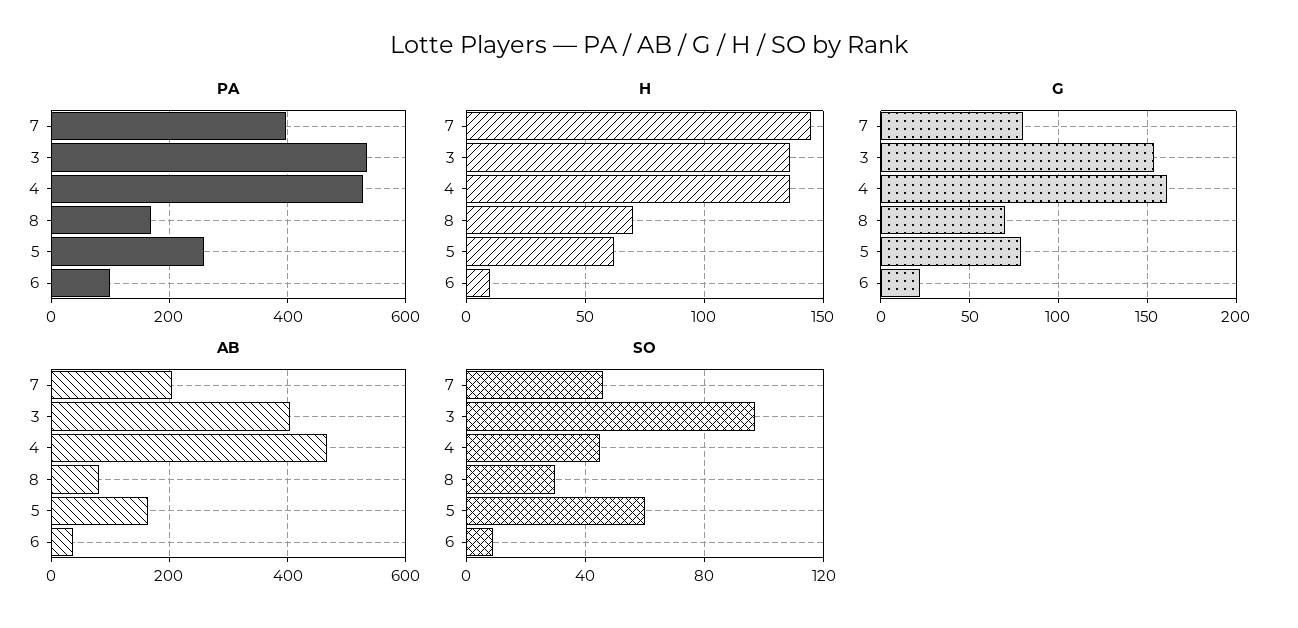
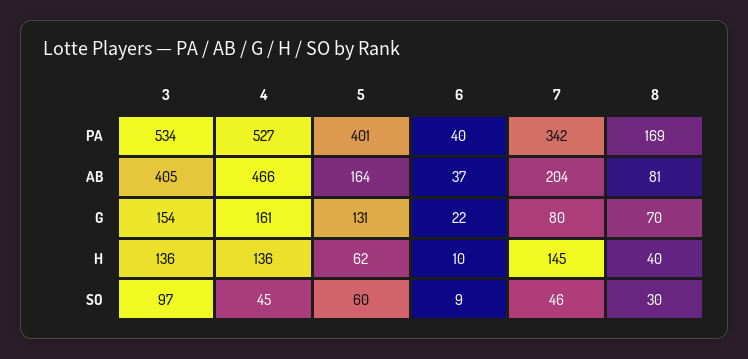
  {
    "PA": {
-     "7": 400,
+     "7": 342,
      "3": 534,
      "4": 527,
      "8": 169,
-     "5": 260,
+     "5": 401,
-     "6": 100
+     "6": 40
    },
    "H": {
      "7": 145,
      "3": 136,
      "4": 136,
-     "8": 70,
+     "8": 40,
      "5": 62,
      "6": 10
    },
    "G": {
      "7": 80,
      "3": 154,
      "4": 161,
      "8": 70,
-     "5": 80,
+     "5": 131,
      "6": 22
    },
    "AB": {
      "7": 204,
      "3": 405,
      "4": 466,
      "8": 81,
      "5": 164,
      "6": 37
    },
    "SO": {
      "7": 46,
      "3": 97,
      "4": 45,
      "8": 30,
      "5": 60,
      "6": 9
    }
  }

